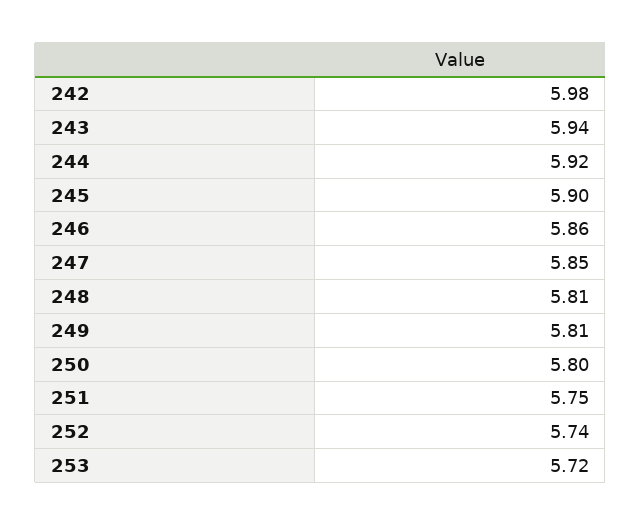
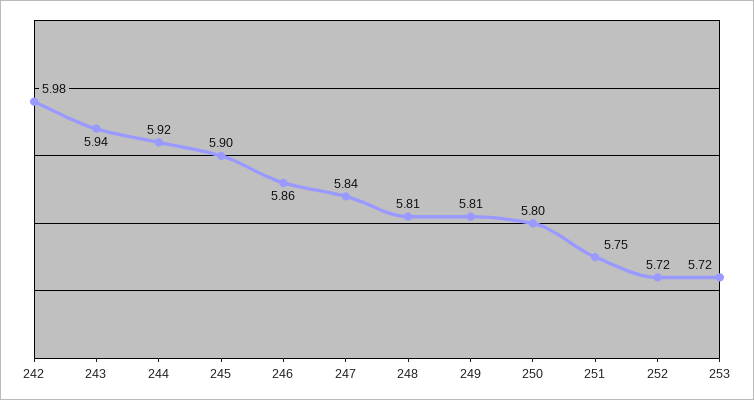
  {
    "242": 5.98,
    "243": 5.94,
    "244": 5.92,
    "245": 5.9,
    "246": 5.86,
-   "247": 5.85,
+   "247": 5.84,
    "248": 5.81,
    "249": 5.81,
    "250": 5.8,
    "251": 5.75,
-   "252": 5.74,
+   "252": 5.72,
    "253": 5.72
  }

